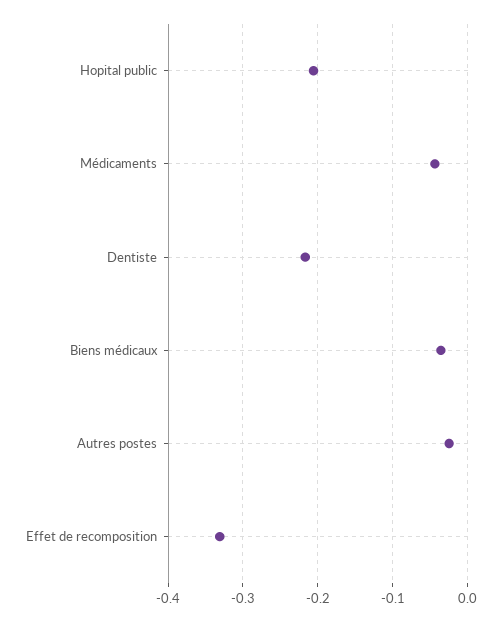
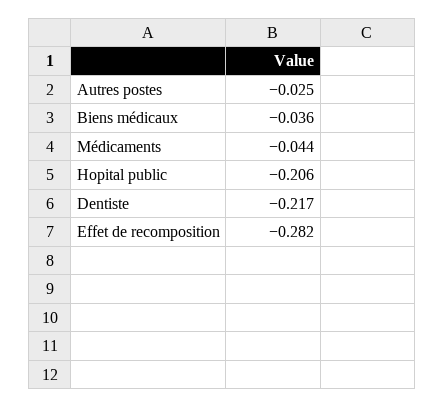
  {
    "Hopital public": -0.206,
    "Médicaments": -0.044,
    "Dentiste": -0.217,
    "Biens médicaux": -0.036,
    "Autres postes": -0.025,
-   "Effet de recomposition": -0.33
+   "Effet de recomposition": -0.282
  }

